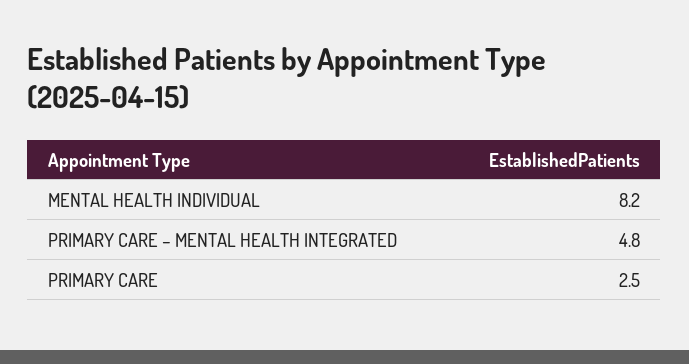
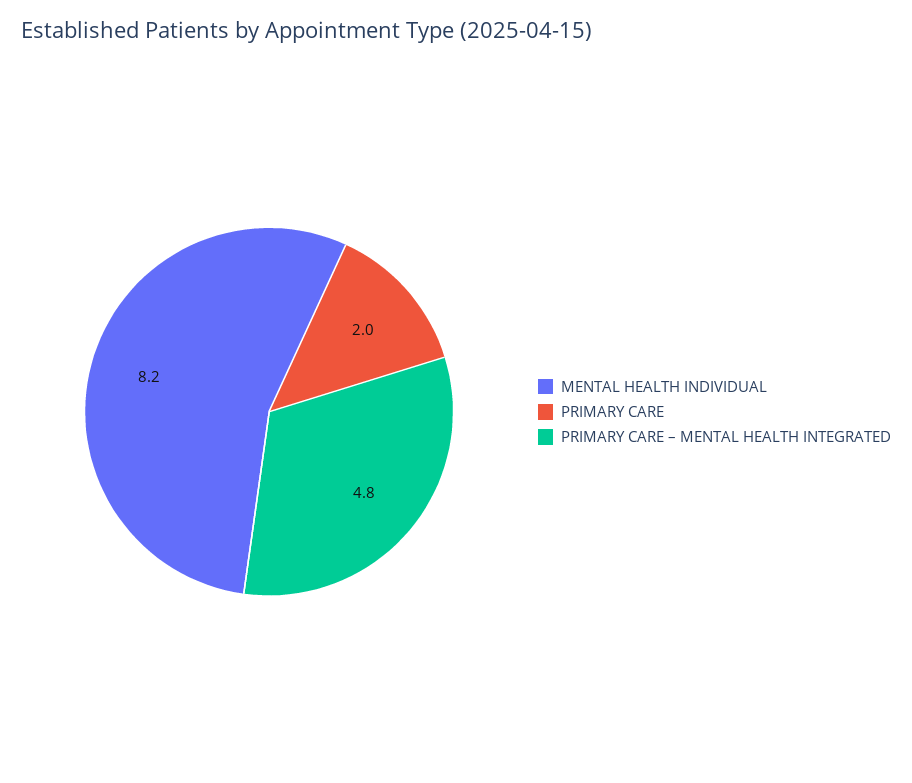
  {
    "MENTAL HEALTH INDIVIDUAL": 8.2,
    "PRIMARY CARE – MENTAL HEALTH INTEGRATED": 4.8,
-   "PRIMARY CARE": 2.5
+   "PRIMARY CARE": 2
  }

